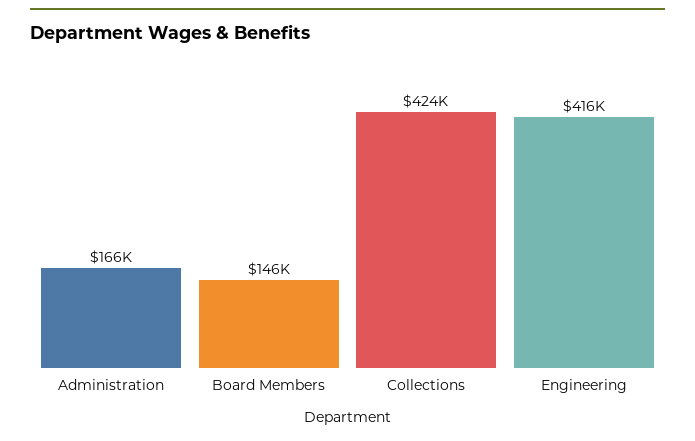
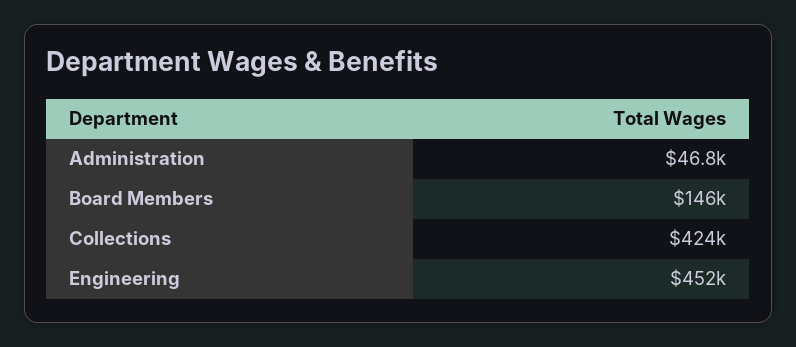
  {
-   "Administration": 166000,
+   "Administration": 46800,
    "Board Members": 146000,
    "Collections": 424000,
-   "Engineering": 416000
+   "Engineering": 452000
  }

